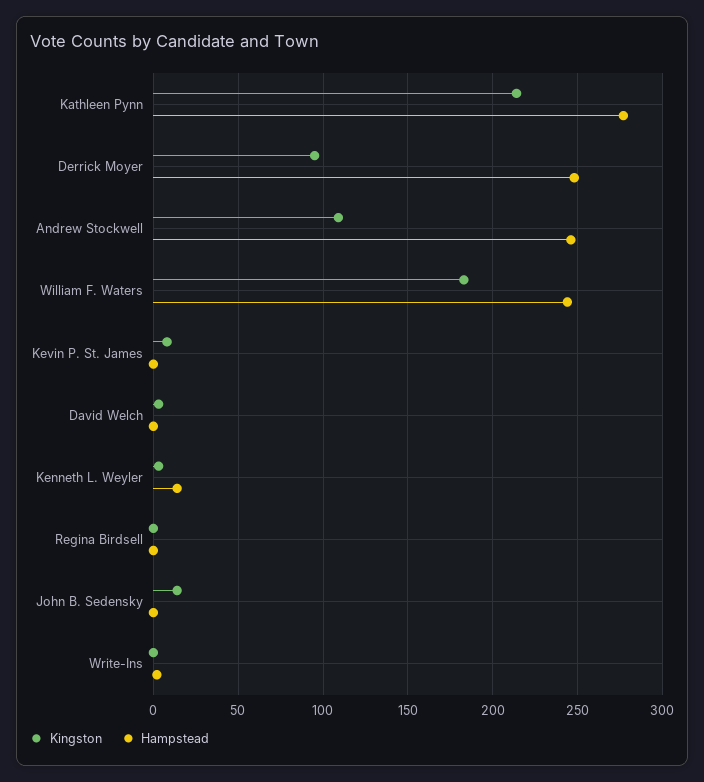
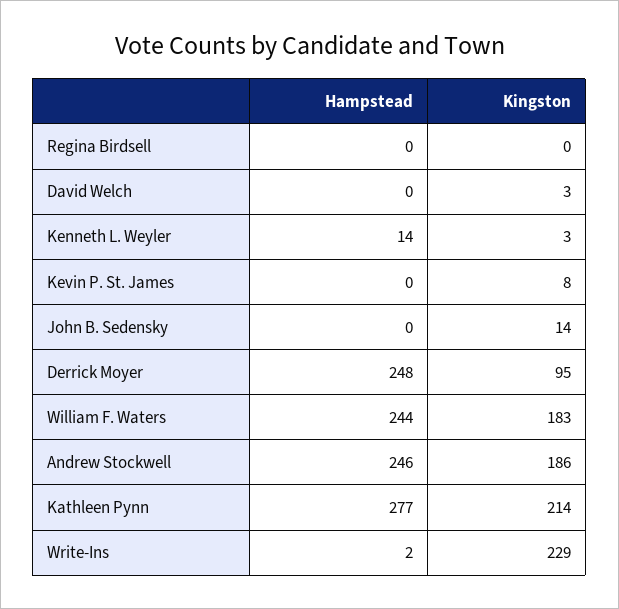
  {
    "Kingston": {
      "Kathleen Pynn": 214,
      "Derrick Moyer": 95,
-     "Andrew Stockwell": 110,
+     "Andrew Stockwell": 186,
      "William F. Waters": 183,
      "Kevin P. St. James": 8,
      "David Welch": 3,
      "Kenneth L. Weyler": 3,
      "Regina Birdsell": 0,
      "John B. Sedensky": 14,
-     "Write-Ins": 0
+     "Write-Ins": 229
    },
    "Hampstead": {
      "Kathleen Pynn": 277,
      "Derrick Moyer": 248,
      "Andrew Stockwell": 246,
      "William F. Waters": 244,
      "Kevin P. St. James": 0,
      "David Welch": 0,
      "Kenneth L. Weyler": 14,
      "Regina Birdsell": 0,
      "John B. Sedensky": 0,
      "Write-Ins": 2
    }
  }

